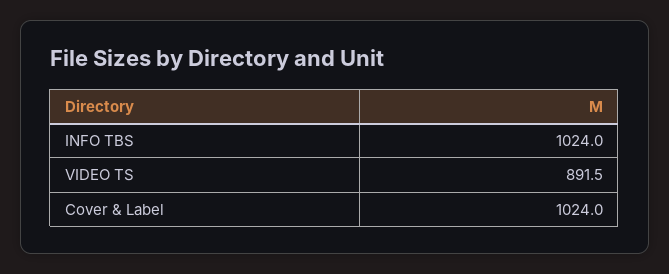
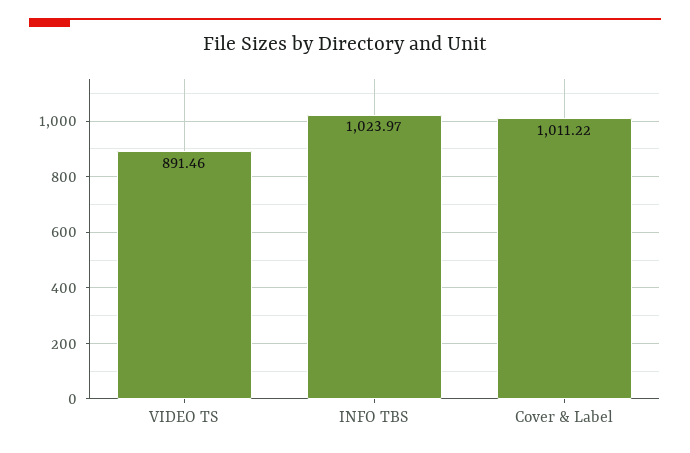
  {
    "INFO TBS": 1023.97,
    "VIDEO TS": 891.46,
-   "Cover & Label": 1024
+   "Cover & Label": 1011.22
  }

